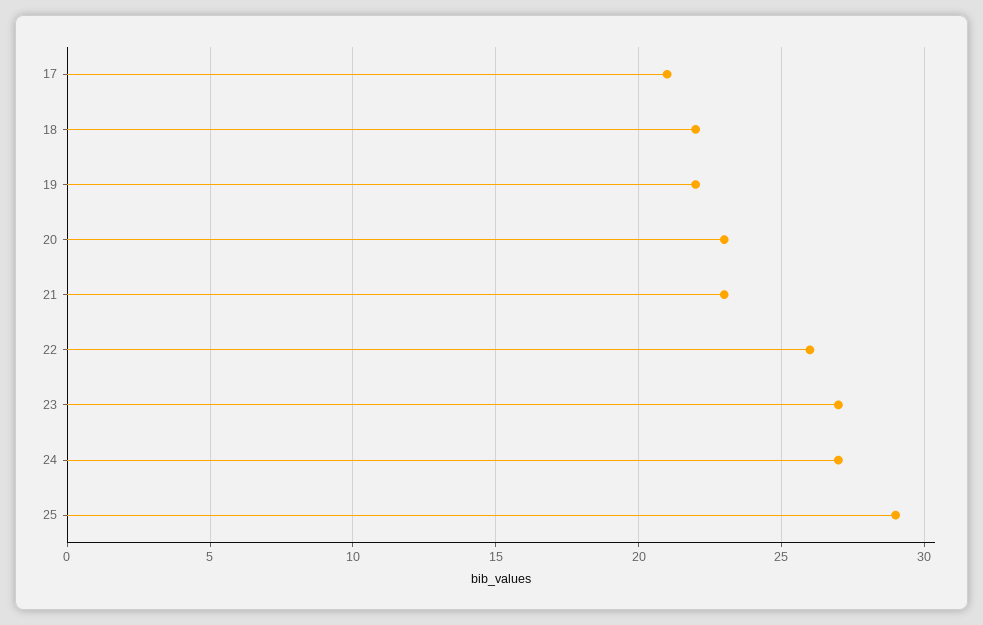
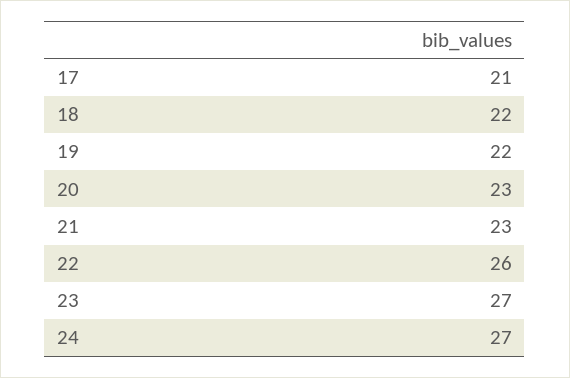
  {
    "17": 21,
    "18": 22,
    "19": 22,
    "20": 23,
    "21": 23,
    "22": 26,
    "23": 27,
-   "24": 27,
+   "24": 27
-   "25": 29
  }

